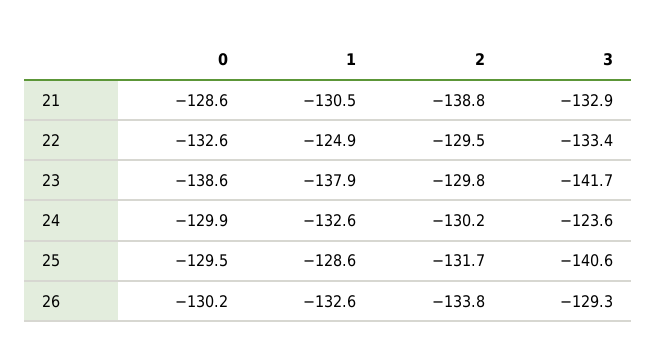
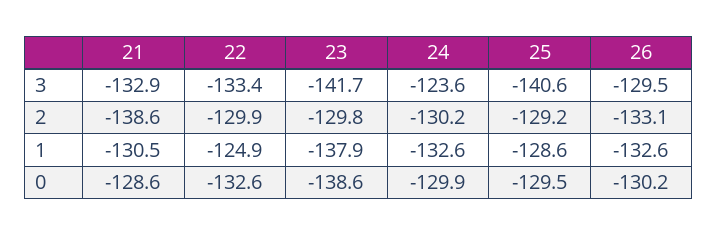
  {
    "0": {
      "21": -128.6,
      "22": -132.6,
      "23": -138.6,
      "24": -129.9,
      "25": -129.5,
      "26": -130.2
    },
    "1": {
      "21": -130.5,
      "22": -124.9,
      "23": -137.9,
      "24": -132.6,
      "25": -128.6,
      "26": -132.6
    },
    "2": {
-     "21": -138.8,
+     "21": -138.6,
-     "22": -129.5,
+     "22": -129.9,
      "23": -129.8,
      "24": -130.2,
-     "25": -131.7,
+     "25": -129.2,
-     "26": -133.8
+     "26": -133.1
    },
    "3": {
      "21": -132.9,
      "22": -133.4,
      "23": -141.7,
      "24": -123.6,
      "25": -140.6,
-     "26": -129.3
+     "26": -129.5
    }
  }

